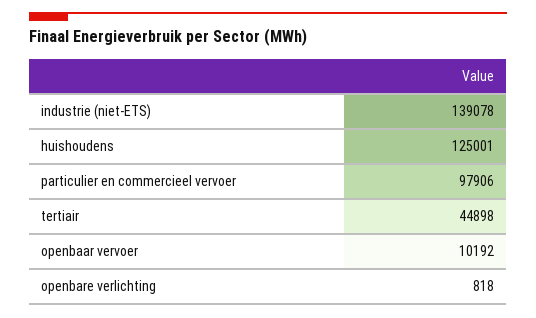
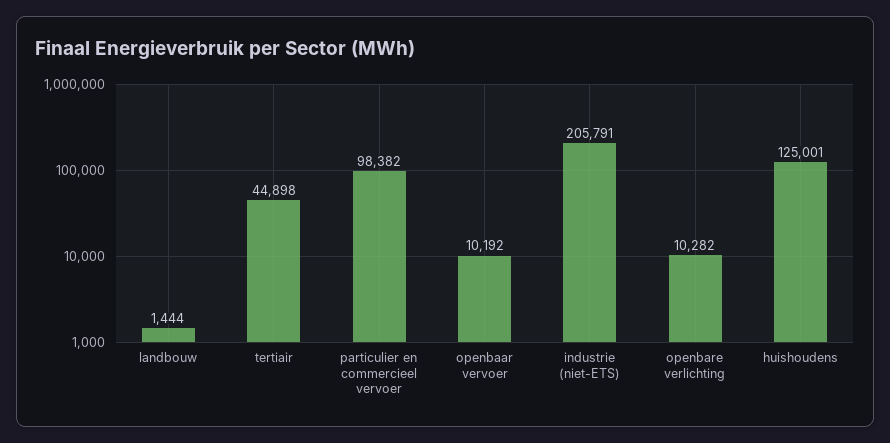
  {
-   "industrie (niet-ETS)": 139078,
+   "industrie (niet-ETS)": 205791,
    "huishoudens": 125001,
-   "particulier en commercieel vervoer": 97906,
+   "particulier en commercieel vervoer": 98382,
    "tertiair": 44898,
    "openbaar vervoer": 10192,
-   "openbare verlichting": 818
+   "openbare verlichting": 10282,
+   "landbouw": 1444
  }

